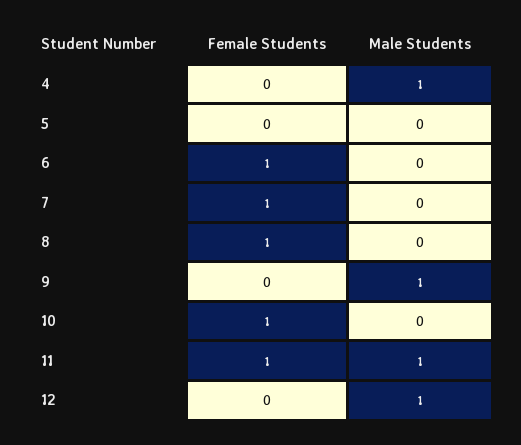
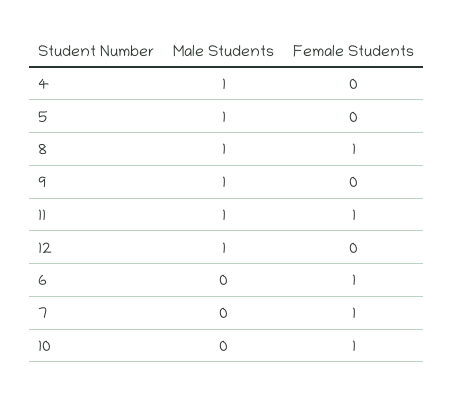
  {
    "Female Students": {
      "4": 0,
      "5": 0,
      "6": 1,
      "7": 1,
      "8": 1,
      "9": 0,
      "10": 1,
      "11": 1,
      "12": 0
    },
    "Male Students": {
      "4": 1,
-     "5": 0,
+     "5": 1,
      "6": 0,
      "7": 0,
-     "8": 0,
+     "8": 1,
      "9": 1,
      "10": 0,
      "11": 1,
      "12": 1
    }
  }

